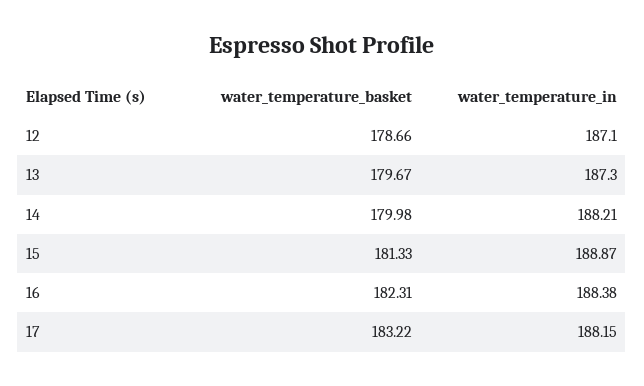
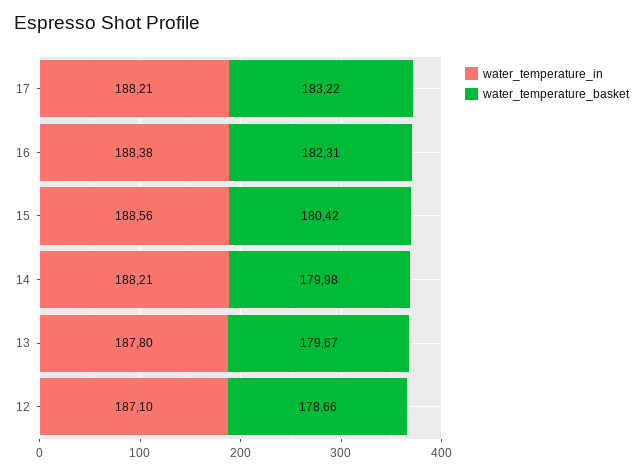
  {
    "water_temperature_basket": {
      "12": 178.66,
      "13": 179.67,
      "14": 179.98,
-     "15": 181.33,
+     "15": 180.42,
      "16": 182.31,
      "17": 183.22
    },
    "water_temperature_in": {
      "12": 187.1,
-     "13": 187.3,
+     "13": 187.8,
      "14": 188.21,
-     "15": 188.87,
+     "15": 188.56,
      "16": 188.38,
-     "17": 188.15
+     "17": 188.21
    }
  }

